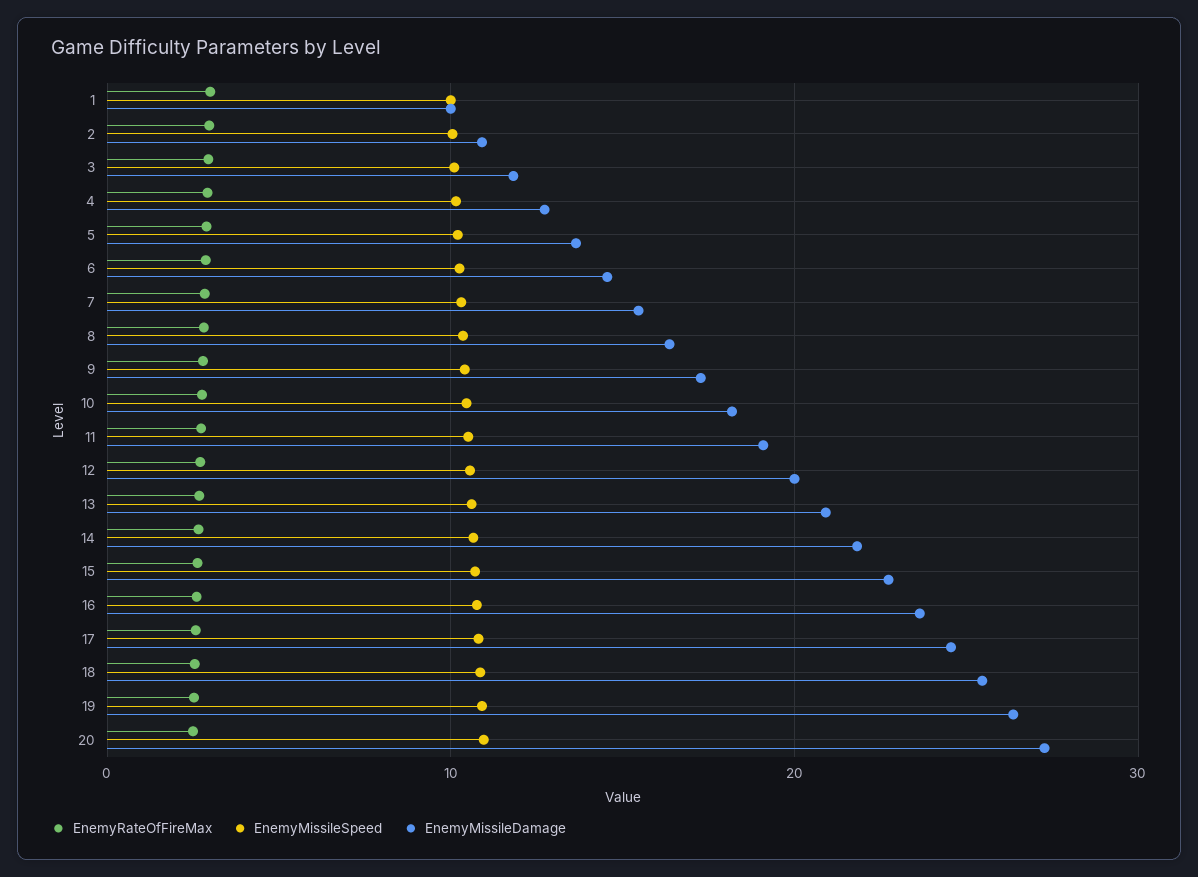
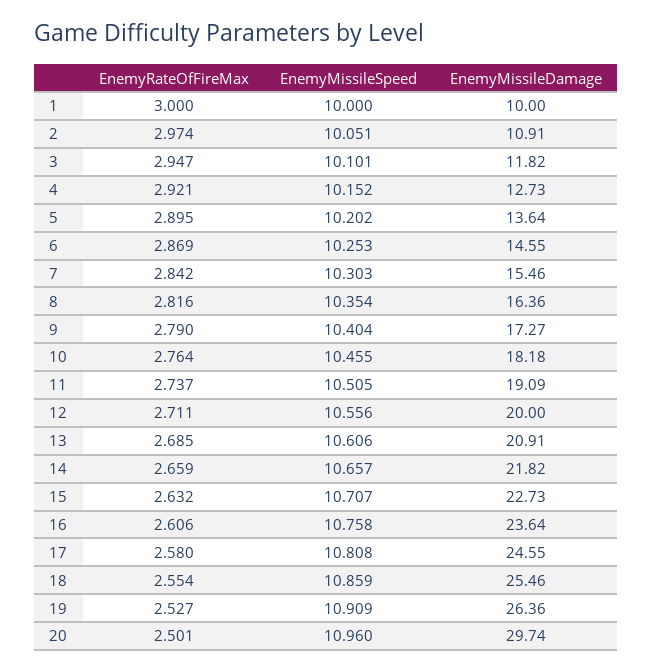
  {
    "EnemyRateOfFireMax": {
      "1": 3,
      "2": 2.974,
      "3": 2.947,
      "4": 2.921,
      "5": 2.895,
      "6": 2.869,
      "7": 2.842,
      "8": 2.816,
      "9": 2.79,
      "10": 2.764,
      "11": 2.737,
      "12": 2.711,
      "13": 2.685,
      "14": 2.659,
      "15": 2.632,
      "16": 2.606,
      "17": 2.58,
      "18": 2.554,
      "19": 2.527,
      "20": 2.501
    },
    "EnemyMissileSpeed": {
      "1": 10,
      "2": 10.051,
      "3": 10.101,
      "4": 10.152,
      "5": 10.202,
      "6": 10.253,
      "7": 10.303,
      "8": 10.354,
      "9": 10.404,
      "10": 10.455,
      "11": 10.505,
      "12": 10.556,
      "13": 10.606,
      "14": 10.657,
      "15": 10.707,
      "16": 10.758,
      "17": 10.808,
      "18": 10.859,
      "19": 10.909,
      "20": 10.96
    },
    "EnemyMissileDamage": {
      "1": 10,
      "2": 10.91,
      "3": 11.82,
      "4": 12.73,
      "5": 13.64,
      "6": 14.55,
      "7": 15.46,
      "8": 16.36,
      "9": 17.27,
      "10": 18.18,
      "11": 19.09,
      "12": 20,
      "13": 20.91,
      "14": 21.82,
      "15": 22.73,
      "16": 23.64,
      "17": 24.55,
      "18": 25.46,
      "19": 26.36,
-     "20": 27
+     "20": 29.74
    }
  }

